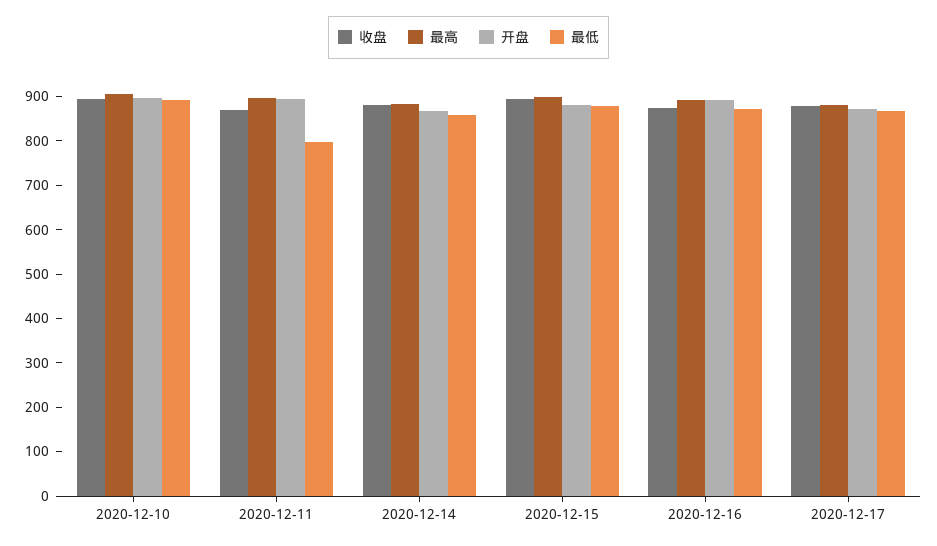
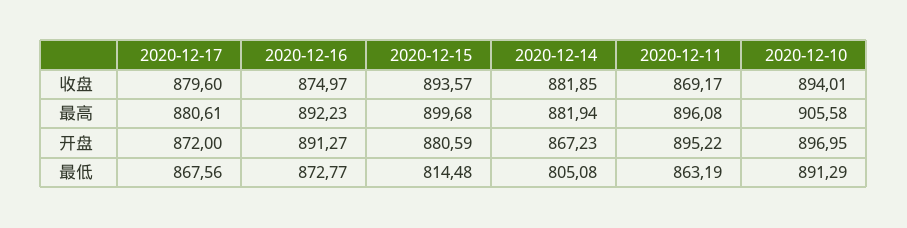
  {
    "收盘": {
      "2020-12-10": 894.01,
      "2020-12-11": 869.17,
      "2020-12-14": 881.85,
      "2020-12-15": 893.57,
      "2020-12-16": 874.97,
      "2020-12-17": 879.6
    },
    "最高": {
      "2020-12-10": 905.58,
      "2020-12-11": 896.08,
      "2020-12-14": 881.94,
      "2020-12-15": 899.68,
      "2020-12-16": 892.23,
      "2020-12-17": 880.61
    },
    "开盘": {
      "2020-12-10": 896.95,
      "2020-12-11": 895.22,
      "2020-12-14": 867.23,
      "2020-12-15": 880.59,
      "2020-12-16": 891.27,
      "2020-12-17": 872
    },
    "最低": {
      "2020-12-10": 891.29,
-     "2020-12-11": 800,
+     "2020-12-11": 863.19,
-     "2020-12-14": 860,
+     "2020-12-14": 805.08,
-     "2020-12-15": 880,
+     "2020-12-15": 814.48,
      "2020-12-16": 872.77,
      "2020-12-17": 867.56
    }
  }

